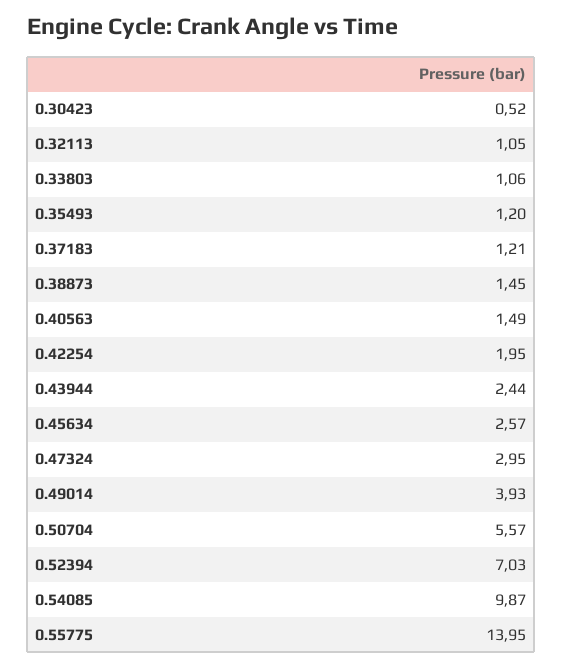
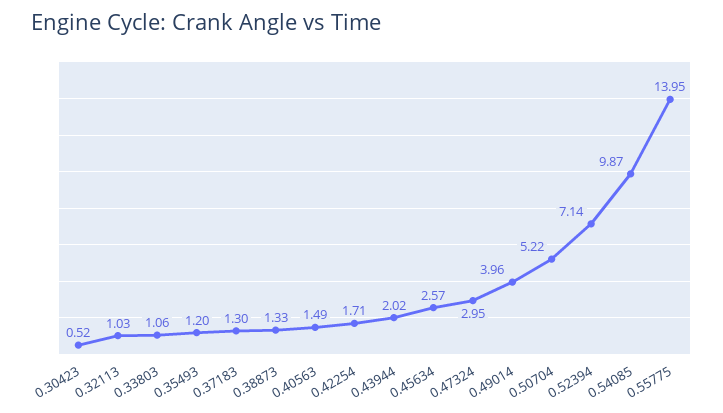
  {
    "0.30423": 0.52,
-   "0.32113": 1.05,
+   "0.32113": 1.03,
    "0.33803": 1.06,
    "0.35493": 1.2,
-   "0.37183": 1.21,
+   "0.37183": 1.3,
-   "0.38873": 1.45,
+   "0.38873": 1.33,
    "0.40563": 1.49,
-   "0.42254": 1.95,
+   "0.42254": 1.71,
-   "0.43944": 2.44,
+   "0.43944": 2.02,
    "0.45634": 2.57,
    "0.47324": 2.95,
-   "0.49014": 3.93,
+   "0.49014": 3.96,
-   "0.50704": 5.57,
+   "0.50704": 5.22,
-   "0.52394": 7.03,
+   "0.52394": 7.14,
    "0.54085": 9.87,
    "0.55775": 13.95
  }

